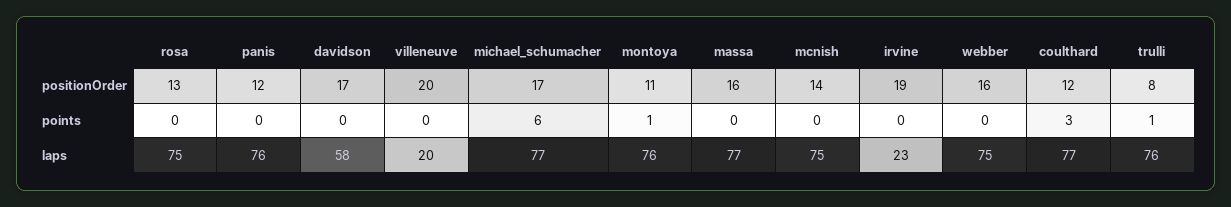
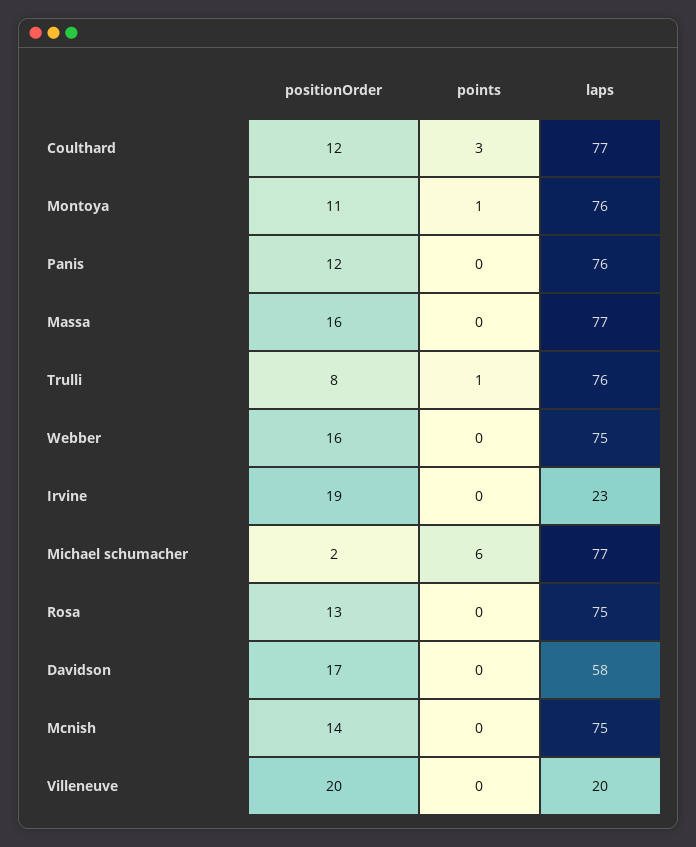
  {
    "rosa": {
      "positionOrder": 13,
      "points": 0,
      "laps": 75
    },
    "panis": {
      "positionOrder": 12,
      "points": 0,
      "laps": 76
    },
    "davidson": {
      "positionOrder": 17,
      "points": 0,
      "laps": 58
    },
    "villeneuve": {
      "positionOrder": 20,
      "points": 0,
      "laps": 20
    },
    "michael_schumacher": {
-     "positionOrder": 17,
+     "positionOrder": 2,
      "points": 6,
      "laps": 77
    },
    "montoya": {
      "positionOrder": 11,
      "points": 1,
      "laps": 76
    },
    "massa": {
      "positionOrder": 16,
      "points": 0,
      "laps": 77
    },
    "mcnish": {
      "positionOrder": 14,
      "points": 0,
      "laps": 75
    },
    "irvine": {
      "positionOrder": 19,
      "points": 0,
      "laps": 23
    },
    "webber": {
      "positionOrder": 16,
      "points": 0,
      "laps": 75
    },
    "coulthard": {
      "positionOrder": 12,
      "points": 3,
      "laps": 77
    },
    "trulli": {
      "positionOrder": 8,
      "points": 1,
      "laps": 76
    }
  }

